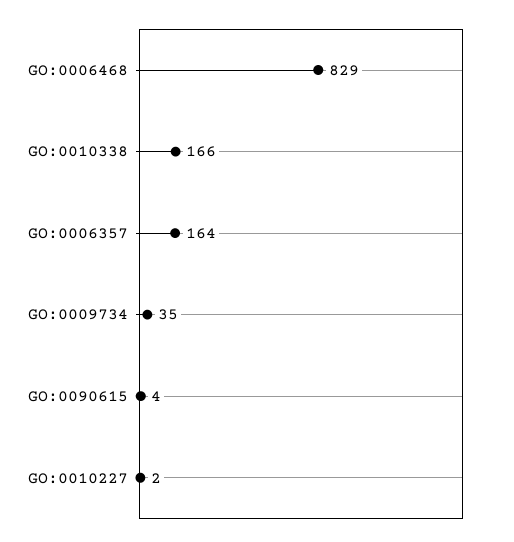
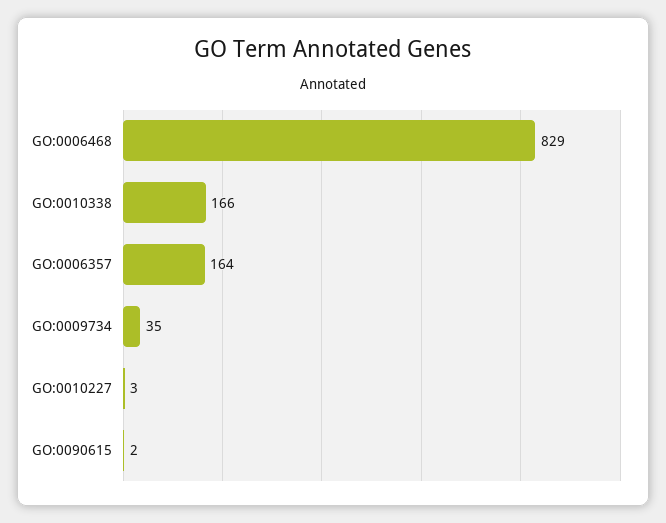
  {
    "GO:0006468": 829,
    "GO:0010338": 166,
    "GO:0006357": 164,
    "GO:0009734": 35,
-   "GO:0090615": 4,
+   "GO:0090615": 2,
-   "GO:0010227": 2
+   "GO:0010227": 3
  }

